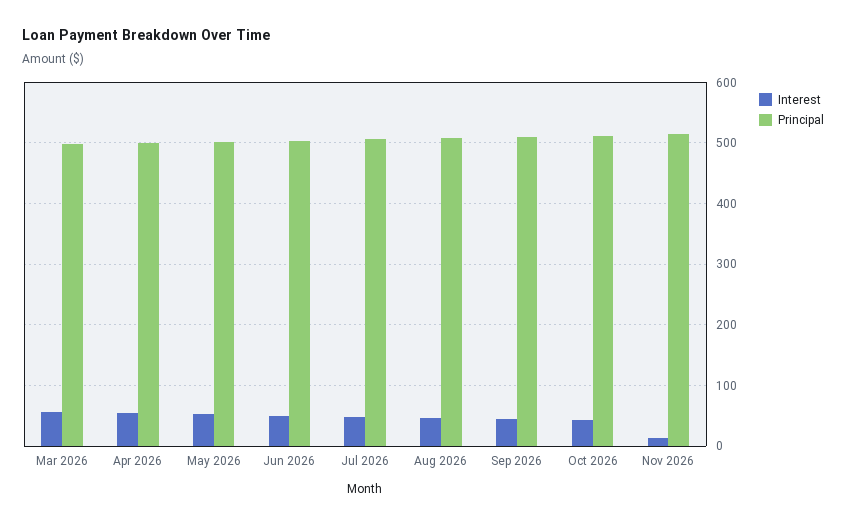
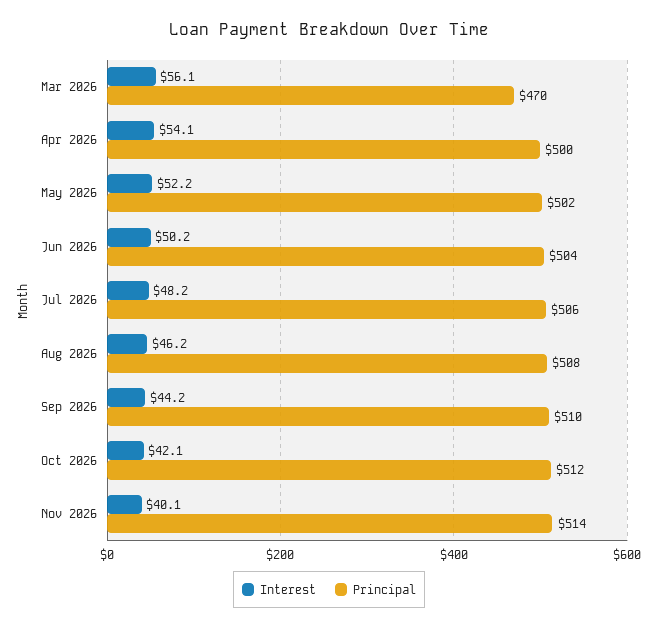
  {
    "Interest": {
      "Mar 2026": 56.1,
      "Apr 2026": 54.1,
      "May 2026": 52.2,
      "Jun 2026": 50.2,
      "Jul 2026": 48.2,
      "Aug 2026": 46.2,
      "Sep 2026": 44.2,
      "Oct 2026": 42.1,
-     "Nov 2026": 10
+     "Nov 2026": 40.1
    },
    "Principal": {
-     "Mar 2026": 500,
+     "Mar 2026": 470,
      "Apr 2026": 500,
      "May 2026": 502,
      "Jun 2026": 504,
      "Jul 2026": 506,
      "Aug 2026": 508,
      "Sep 2026": 510,
      "Oct 2026": 512,
      "Nov 2026": 514
    }
  }

